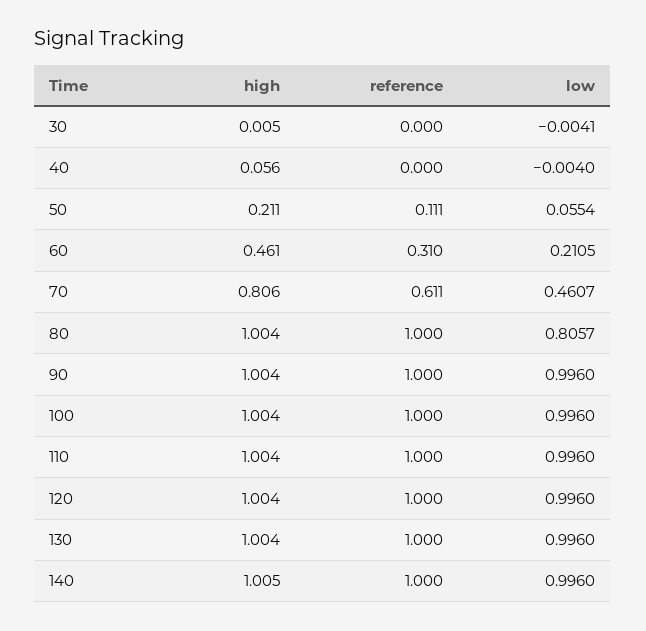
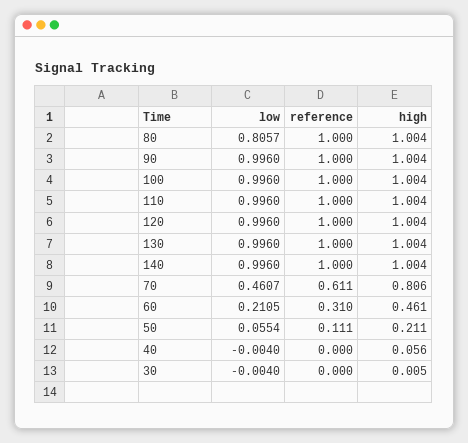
  {
    "high": {
      "30": 0.005,
      "40": 0.056,
      "50": 0.211,
      "60": 0.461,
      "70": 0.806,
      "80": 1.004,
      "90": 1.004,
      "100": 1.004,
      "110": 1.004,
      "120": 1.004,
      "130": 1.004,
-     "140": 1.005
+     "140": 1.004
    },
    "reference": {
      "30": 0,
      "40": 0,
      "50": 0.111,
      "60": 0.31,
      "70": 0.611,
      "80": 1,
      "90": 1,
      "100": 1,
      "110": 1,
      "120": 1,
      "130": 1,
      "140": 1
    },
    "low": {
-     "30": -0.0041,
+     "30": -0.004,
      "40": -0.004,
      "50": 0.0554,
      "60": 0.2105,
      "70": 0.4607,
      "80": 0.8057,
      "90": 0.996,
      "100": 0.996,
      "110": 0.996,
      "120": 0.996,
      "130": 0.996,
      "140": 0.996
    }
  }

